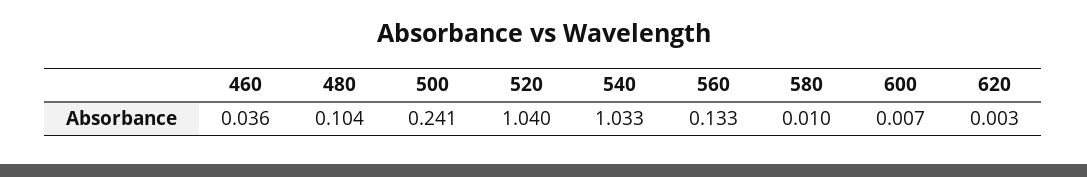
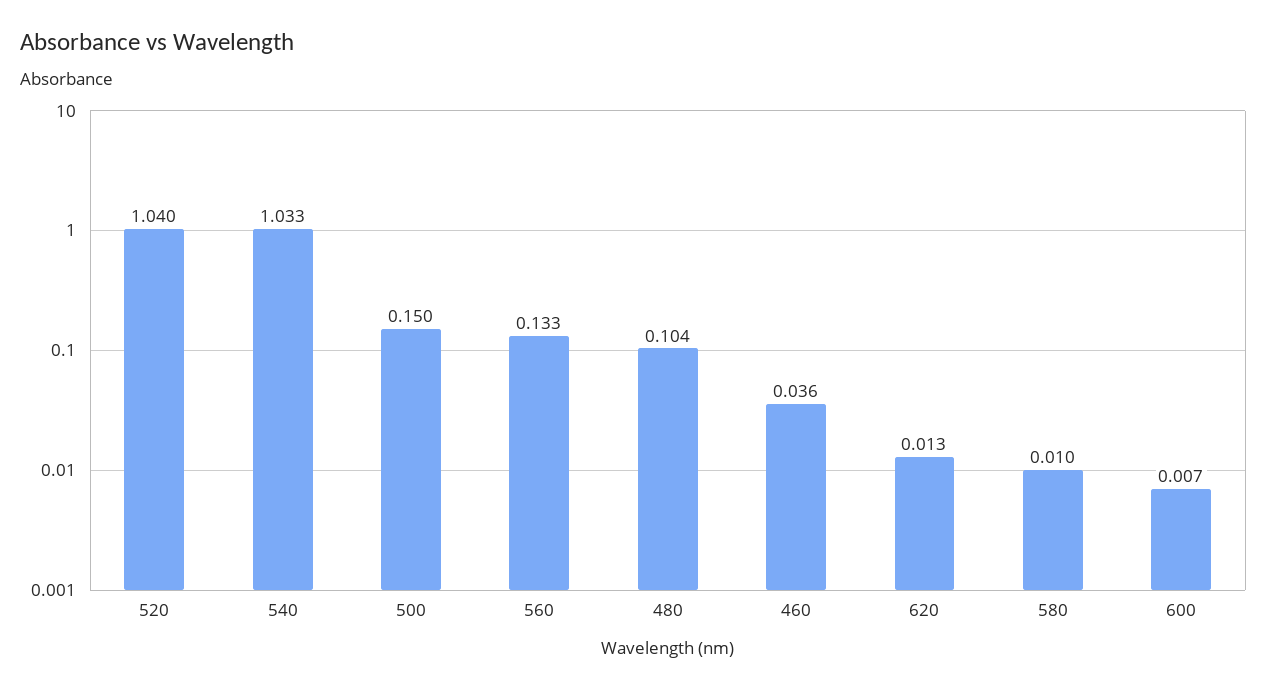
  {
    "460": 0.036,
    "480": 0.104,
-   "500": 0.241,
+   "500": 0.15,
    "520": 1.04,
    "540": 1.033,
    "560": 0.133,
    "580": 0.01,
    "600": 0.007,
-   "620": 0.003
+   "620": 0.013
  }

